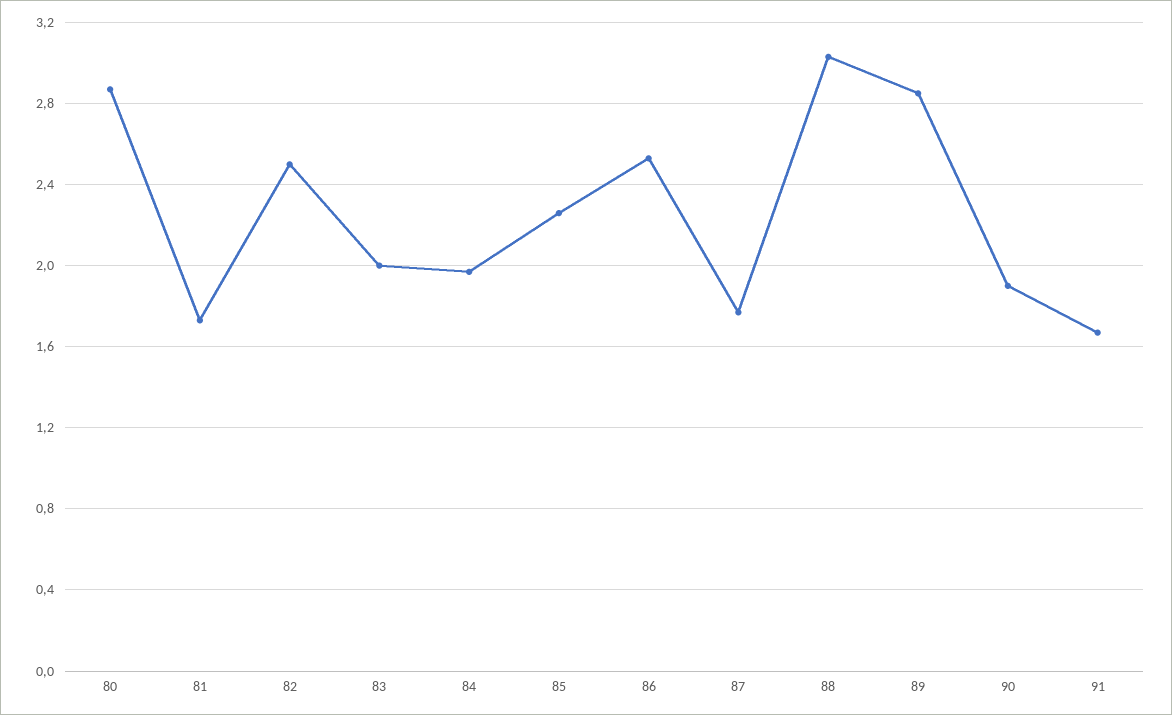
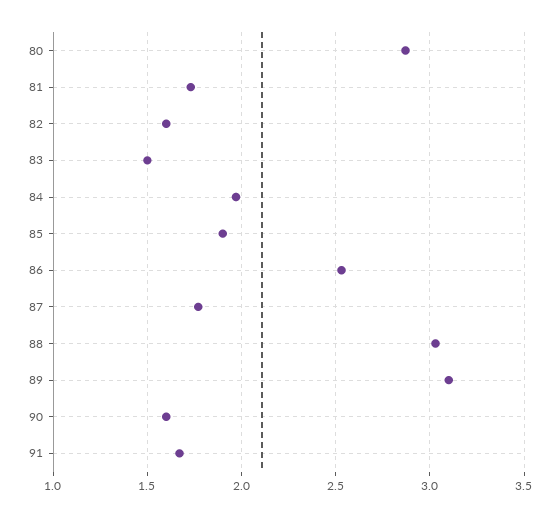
  {
    "80": 2.85,
    "81": 1.75,
-   "82": 2.5,
+   "82": 1.6,
-   "83": 2,
+   "83": 1.5,
    "84": 1.95,
-   "85": 2.25,
+   "85": 1.9,
    "86": 2.55,
    "87": 1.75,
    "88": 3.05,
-   "89": 2.85,
+   "89": 3.1,
-   "90": 1.9,
+   "90": 1.6,
    "91": 1.65
  }

